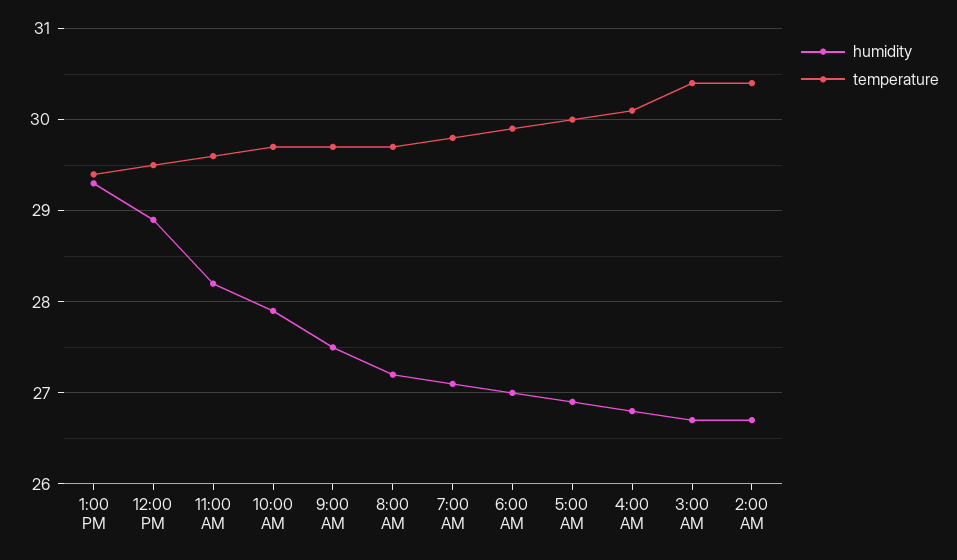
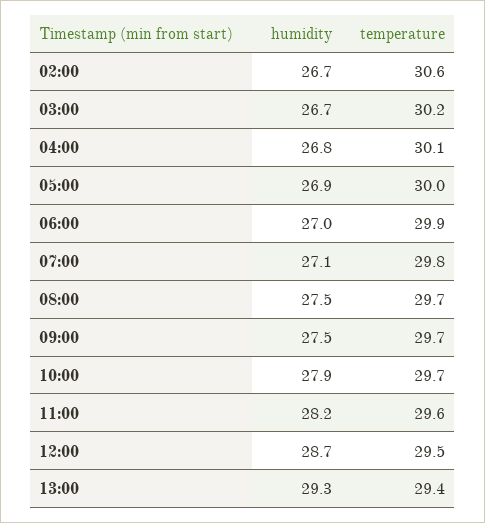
  {
    "humidity": {
      "1:00 PM": 29.3,
-     "12:00 PM": 28.9,
+     "12:00 PM": 28.7,
      "11:00 AM": 28.2,
      "10:00 AM": 27.9,
      "9:00 AM": 27.5,
-     "8:00 AM": 27.2,
+     "8:00 AM": 27.5,
      "7:00 AM": 27.1,
      "6:00 AM": 27,
      "5:00 AM": 26.9,
      "4:00 AM": 26.8,
      "3:00 AM": 26.7,
      "2:00 AM": 26.7
    },
    "temperature": {
      "1:00 PM": 29.4,
      "12:00 PM": 29.5,
      "11:00 AM": 29.6,
      "10:00 AM": 29.7,
      "9:00 AM": 29.7,
      "8:00 AM": 29.7,
      "7:00 AM": 29.8,
      "6:00 AM": 29.9,
      "5:00 AM": 30,
      "4:00 AM": 30.1,
-     "3:00 AM": 30.4,
+     "3:00 AM": 30.2,
-     "2:00 AM": 30.4
+     "2:00 AM": 30.6
    }
  }

